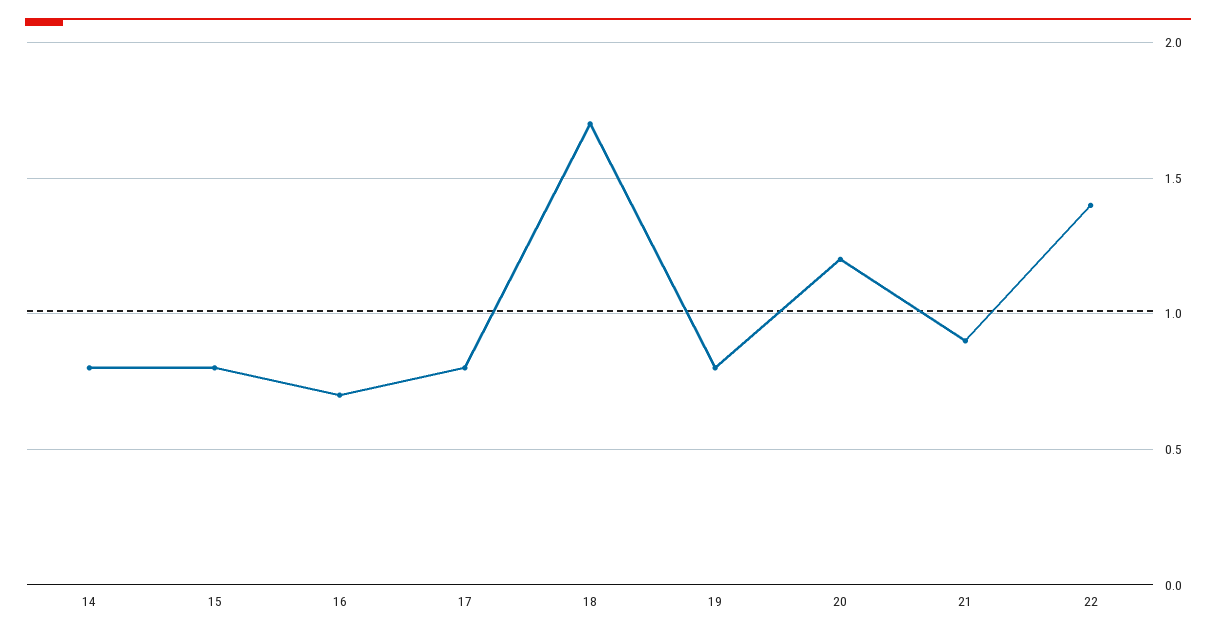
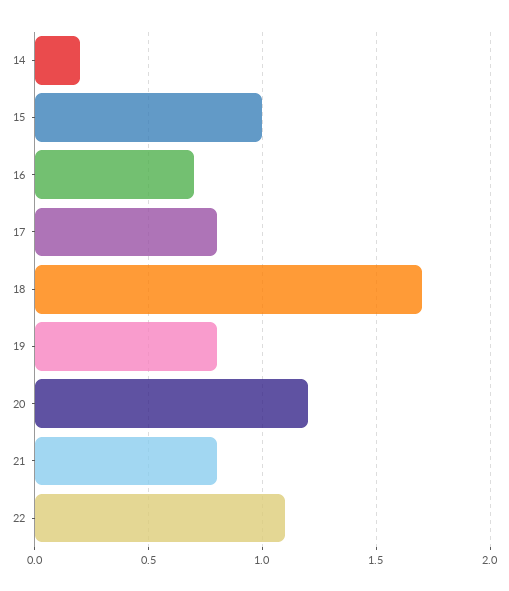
  {
-   "14": 0.8,
+   "14": 0.2,
-   "15": 0.8,
+   "15": 1,
    "16": 0.7,
    "17": 0.8,
    "18": 1.7,
    "19": 0.8,
    "20": 1.2,
-   "21": 0.9,
+   "21": 0.8,
-   "22": 1.4
+   "22": 1.1
  }

